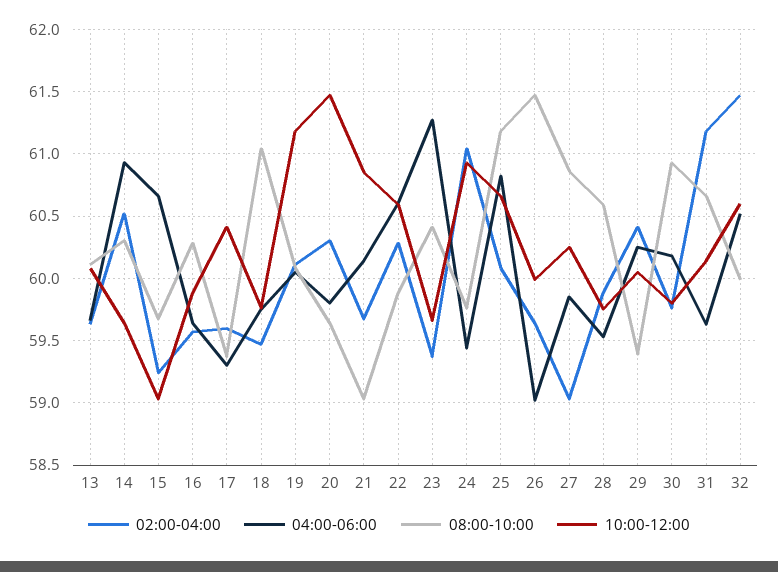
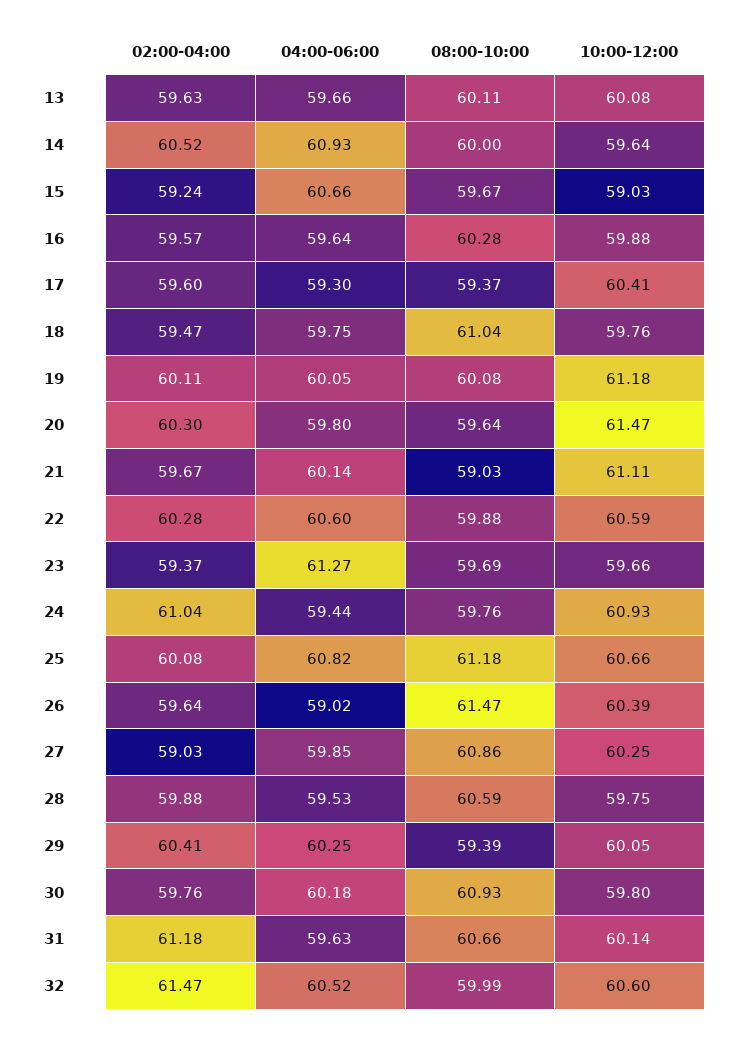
  {
    "02:00-04:00": {
      "13": 59.63,
      "14": 60.52,
      "15": 59.24,
      "16": 59.57,
      "17": 59.6,
      "18": 59.47,
      "19": 60.11,
      "20": 60.3,
      "21": 59.67,
      "22": 60.28,
      "23": 59.37,
      "24": 61.04,
      "25": 60.08,
      "26": 59.64,
      "27": 59.03,
      "28": 59.88,
      "29": 60.41,
      "30": 59.76,
      "31": 61.18,
      "32": 61.47
    },
    "04:00-06:00": {
      "13": 59.66,
      "14": 60.93,
      "15": 60.66,
      "16": 59.64,
      "17": 59.3,
      "18": 59.75,
      "19": 60.05,
      "20": 59.8,
      "21": 60.14,
      "22": 60.6,
      "23": 61.27,
      "24": 59.44,
      "25": 60.82,
      "26": 59.02,
      "27": 59.85,
      "28": 59.53,
      "29": 60.25,
      "30": 60.18,
      "31": 59.63,
      "32": 60.52
    },
    "08:00-10:00": {
      "13": 60.11,
-     "14": 60.3,
+     "14": 60,
      "15": 59.67,
      "16": 60.28,
      "17": 59.37,
      "18": 61.04,
      "19": 60.08,
      "20": 59.64,
      "21": 59.03,
      "22": 59.88,
-     "23": 60.4,
+     "23": 59.69,
      "24": 59.76,
      "25": 61.18,
      "26": 61.47,
      "27": 60.86,
      "28": 60.59,
      "29": 59.39,
      "30": 60.93,
      "31": 60.66,
      "32": 59.99
    },
    "10:00-12:00": {
      "13": 60.08,
      "14": 59.64,
      "15": 59.03,
      "16": 59.88,
      "17": 60.41,
      "18": 59.76,
      "19": 61.18,
      "20": 61.47,
-     "21": 60.85,
+     "21": 61.11,
      "22": 60.59,
      "23": 59.66,
      "24": 60.93,
      "25": 60.66,
-     "26": 60,
+     "26": 60.39,
      "27": 60.25,
      "28": 59.75,
      "29": 60.05,
      "30": 59.8,
      "31": 60.14,
      "32": 60.6
    }
  }

